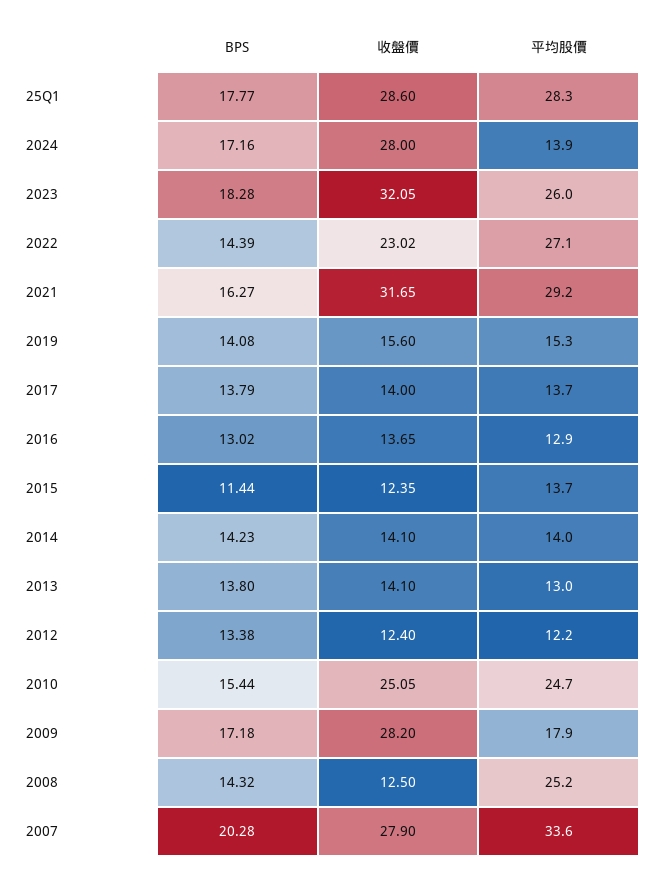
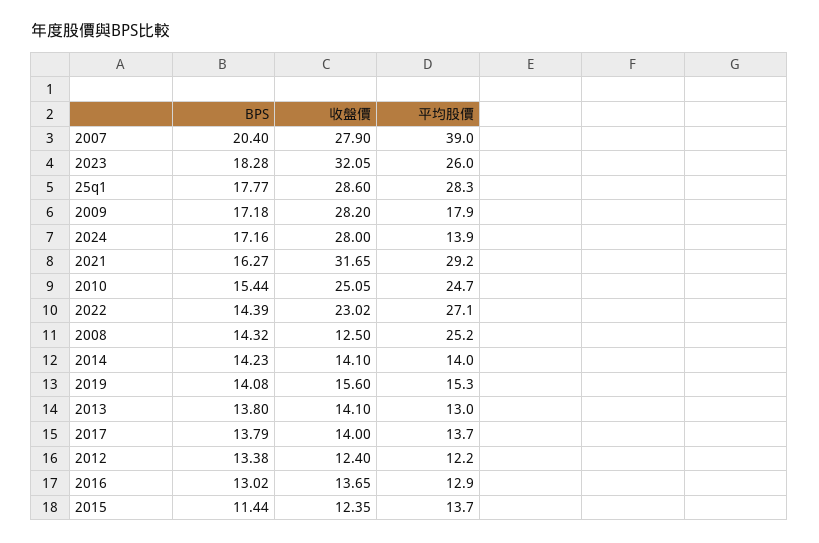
  {
    "BPS": {
      "25Q1": 17.77,
      "2024": 17.16,
      "2023": 18.28,
      "2022": 14.39,
      "2021": 16.27,
      "2019": 14.08,
      "2017": 13.79,
      "2016": 13.02,
      "2015": 11.44,
      "2014": 14.23,
      "2013": 13.8,
      "2012": 13.38,
      "2010": 15.44,
      "2009": 17.18,
      "2008": 14.32,
-     "2007": 20.28
+     "2007": 20.4
    },
    "收盤價": {
      "25Q1": 28.6,
      "2024": 28,
      "2023": 32.05,
      "2022": 23.02,
      "2021": 31.65,
      "2019": 15.6,
      "2017": 14,
      "2016": 13.65,
      "2015": 12.35,
      "2014": 14.1,
      "2013": 14.1,
      "2012": 12.4,
      "2010": 25.05,
      "2009": 28.2,
      "2008": 12.5,
      "2007": 27.9
    },
    "平均股價": {
      "25Q1": 28.3,
      "2024": 13.9,
      "2023": 26,
      "2022": 27.1,
      "2021": 29.2,
      "2019": 15.3,
      "2017": 13.7,
      "2016": 12.9,
      "2015": 13.7,
      "2014": 14,
      "2013": 13,
      "2012": 12.2,
      "2010": 24.7,
      "2009": 17.9,
      "2008": 25.2,
-     "2007": 33.6
+     "2007": 39
    }
  }

